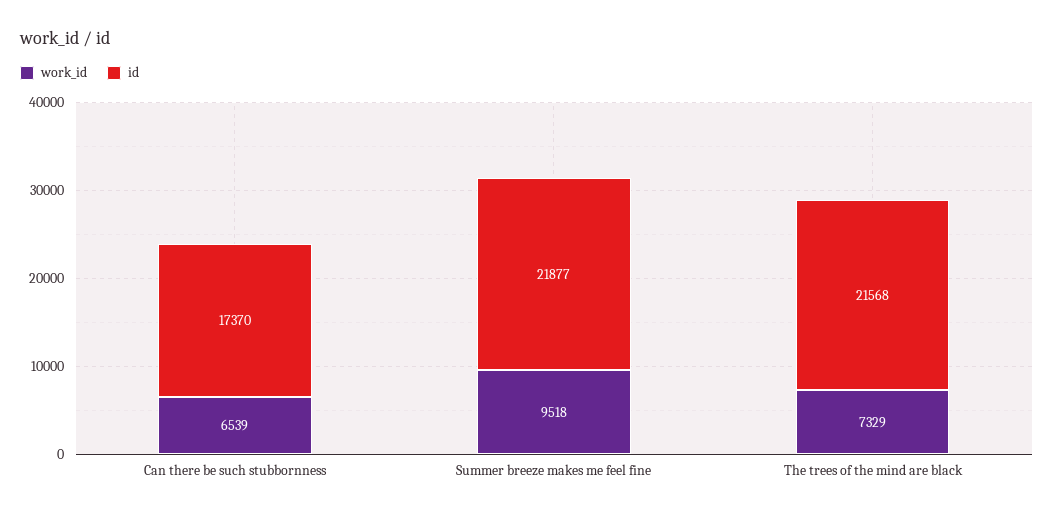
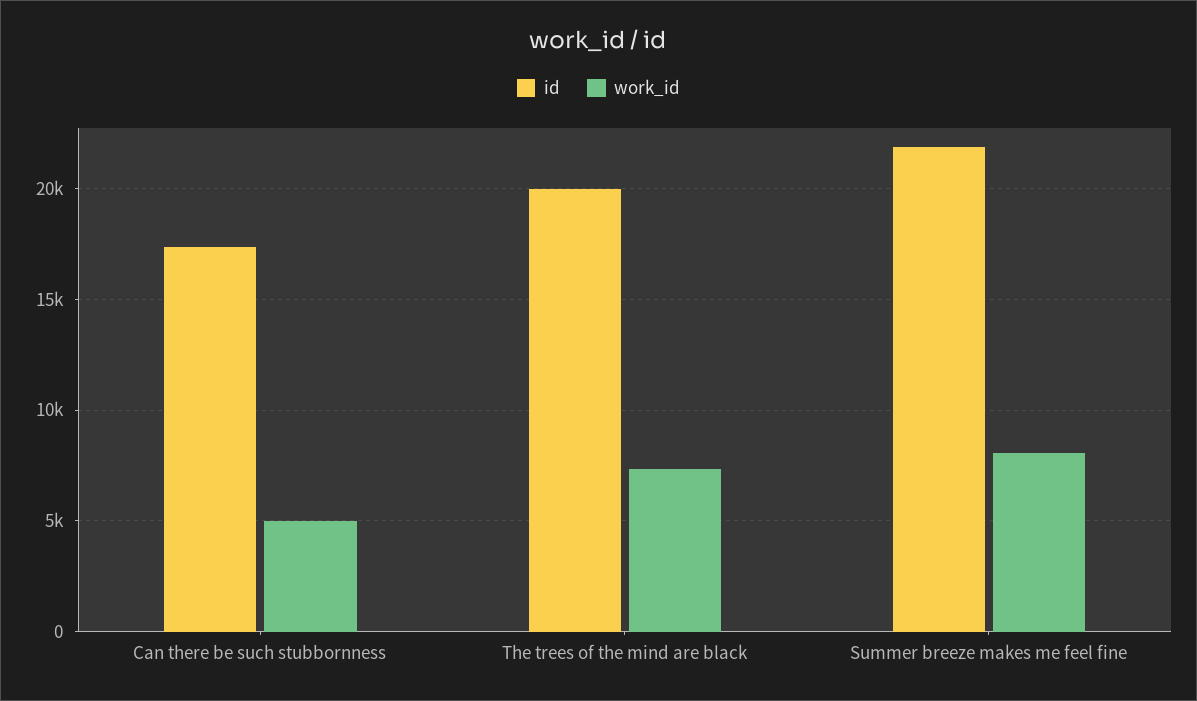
  {
    "work_id": {
-     "Can there be such stubbornness": 6539,
+     "Can there be such stubbornness": 5000,
-     "Summer breeze makes me feel fine": 9518,
+     "Summer breeze makes me feel fine": 8000,
      "The trees of the mind are black": 7329
    },
    "id": {
      "Can there be such stubbornness": 17370,
      "Summer breeze makes me feel fine": 21877,
-     "The trees of the mind are black": 21568
+     "The trees of the mind are black": 20000
    }
  }

